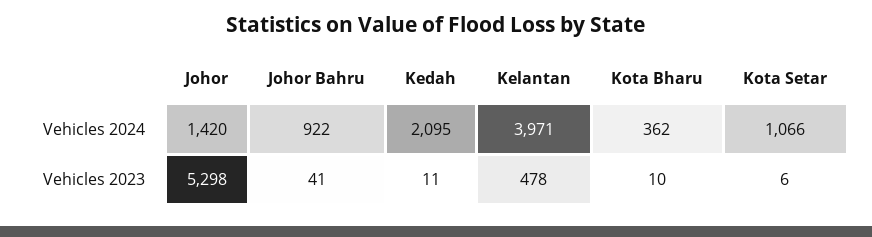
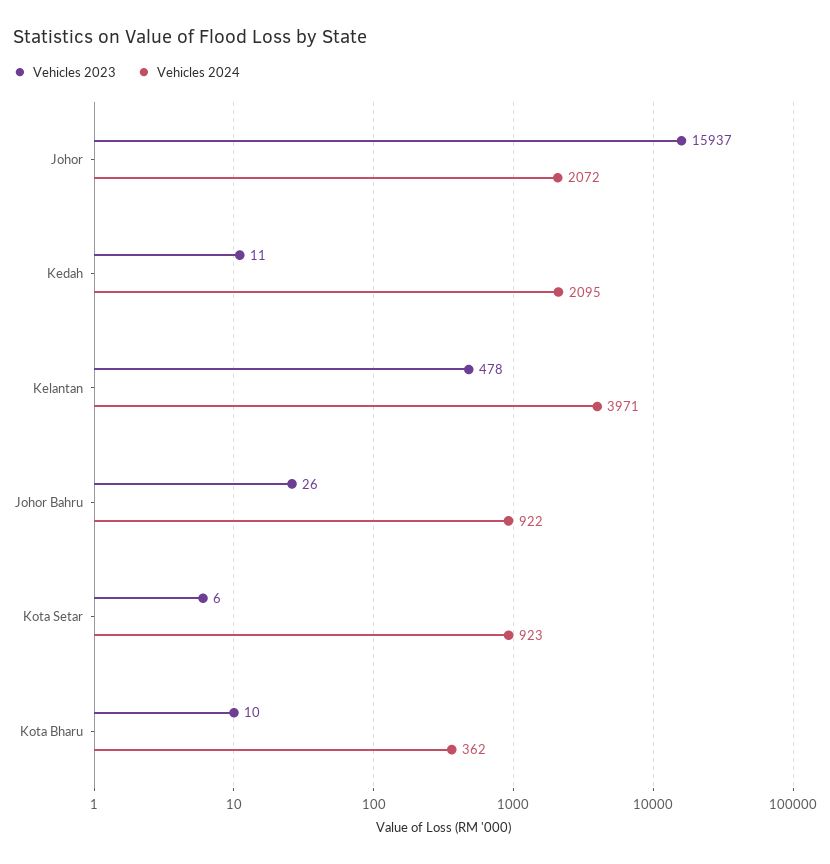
  {
    "Vehicles 2024": {
-     "Johor": 1420,
+     "Johor": 2072,
      "Johor Bahru": 922,
      "Kedah": 2095,
      "Kelantan": 3971,
      "Kota Bharu": 362,
-     "Kota Setar": 1066
+     "Kota Setar": 923
    },
    "Vehicles 2023": {
-     "Johor": 5298,
+     "Johor": 15937,
-     "Johor Bahru": 41,
+     "Johor Bahru": 26,
      "Kedah": 11,
      "Kelantan": 478,
      "Kota Bharu": 10,
      "Kota Setar": 6
    }
  }

